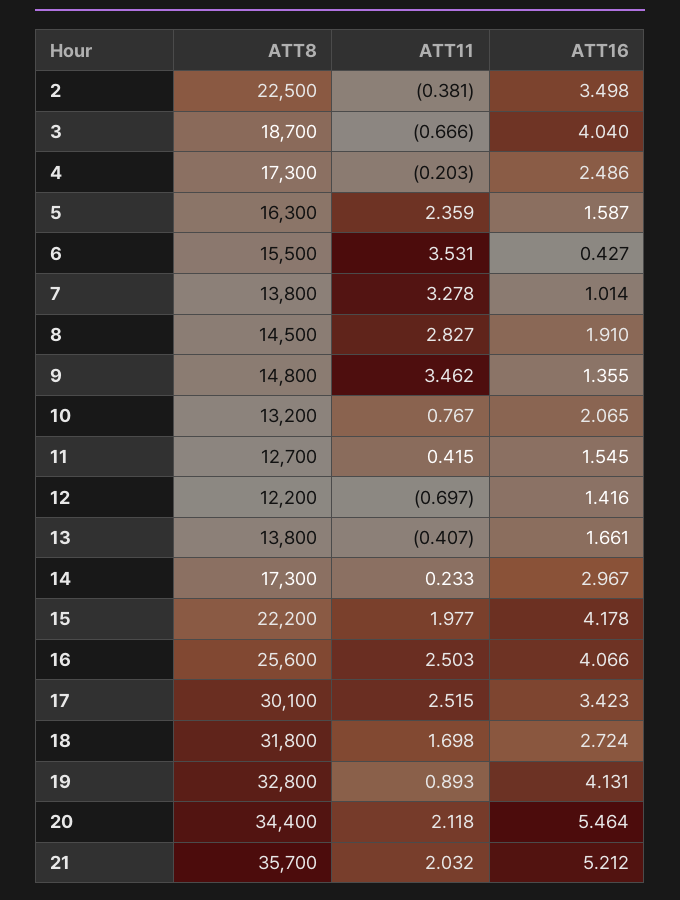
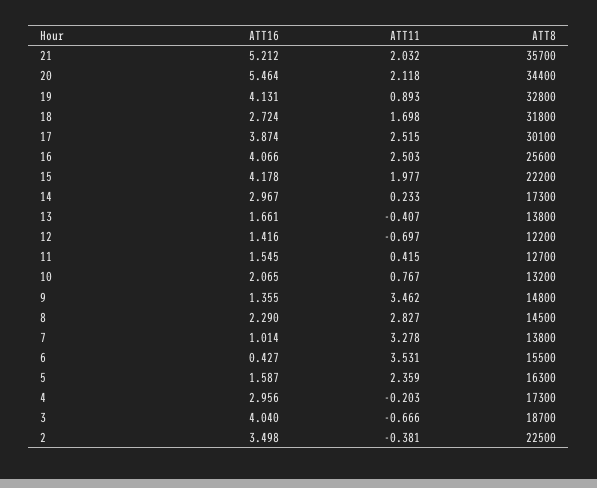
  {
    "ATT8": {
      "2": 22500,
      "3": 18700,
      "4": 17300,
      "5": 16300,
      "6": 15500,
      "7": 13800,
      "8": 14500,
      "9": 14800,
      "10": 13200,
      "11": 12700,
      "12": 12200,
      "13": 13800,
      "14": 17300,
      "15": 22200,
      "16": 25600,
      "17": 30100,
      "18": 31800,
      "19": 32800,
      "20": 34400,
      "21": 35700
    },
    "ATT11": {
      "2": -0.381,
      "3": -0.666,
      "4": -0.203,
      "5": 2.359,
      "6": 3.531,
      "7": 3.278,
      "8": 2.827,
      "9": 3.462,
      "10": 0.767,
      "11": 0.415,
      "12": -0.697,
      "13": -0.407,
      "14": 0.233,
      "15": 1.977,
      "16": 2.503,
      "17": 2.515,
      "18": 1.698,
      "19": 0.893,
      "20": 2.118,
      "21": 2.032
    },
    "ATT16": {
      "2": 3.498,
      "3": 4.04,
-     "4": 2.486,
+     "4": 2.956,
      "5": 1.587,
      "6": 0.427,
      "7": 1.014,
-     "8": 1.91,
+     "8": 2.29,
      "9": 1.355,
      "10": 2.065,
      "11": 1.545,
      "12": 1.416,
      "13": 1.661,
      "14": 2.967,
      "15": 4.178,
      "16": 4.066,
-     "17": 3.423,
+     "17": 3.874,
      "18": 2.724,
      "19": 4.131,
      "20": 5.464,
      "21": 5.212
    }
  }

